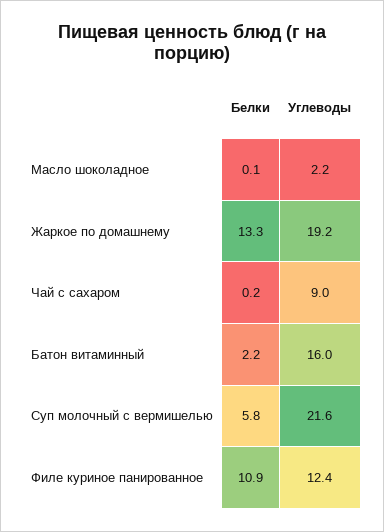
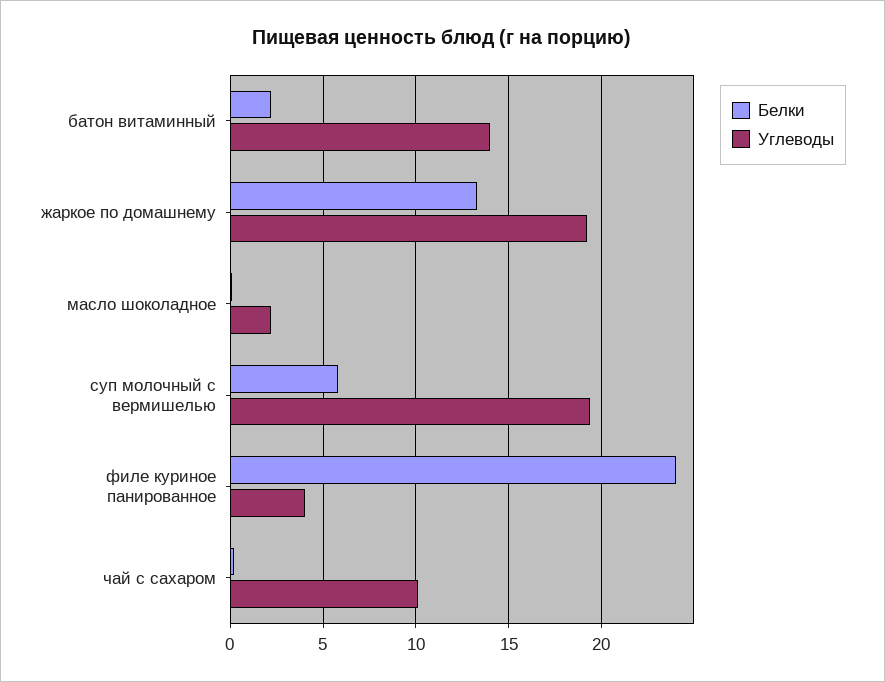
  {
    "Белки": {
      "Масло шоколадное": 0.1,
      "Жаркое по домашнему": 13.3,
      "Чай с сахаром": 0.2,
      "Батон витаминный": 2.2,
      "Суп молочный с вермишелью": 5.8,
-     "Филе куриное панированное": 10.9
+     "Филе куриное панированное": 24
    },
    "Углеводы": {
      "Масло шоколадное": 2.2,
      "Жаркое по домашнему": 19.2,
-     "Чай с сахаром": 9,
+     "Чай с сахаром": 10,
-     "Батон витаминный": 16,
+     "Батон витаминный": 14,
-     "Суп молочный с вермишелью": 21.6,
+     "Суп молочный с вермишелью": 19.5,
-     "Филе куриное панированное": 12.4
+     "Филе куриное панированное": 4
    }
  }

